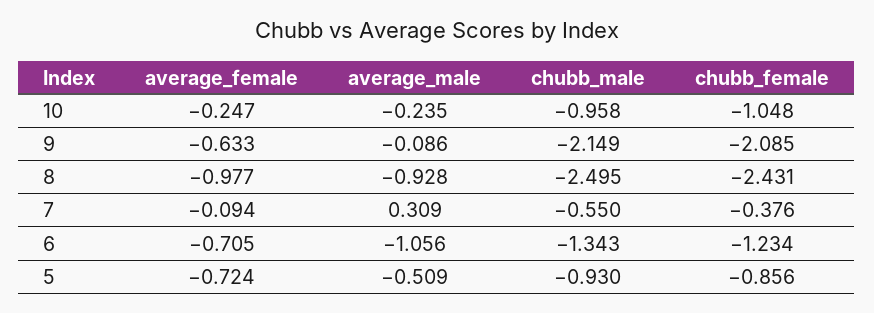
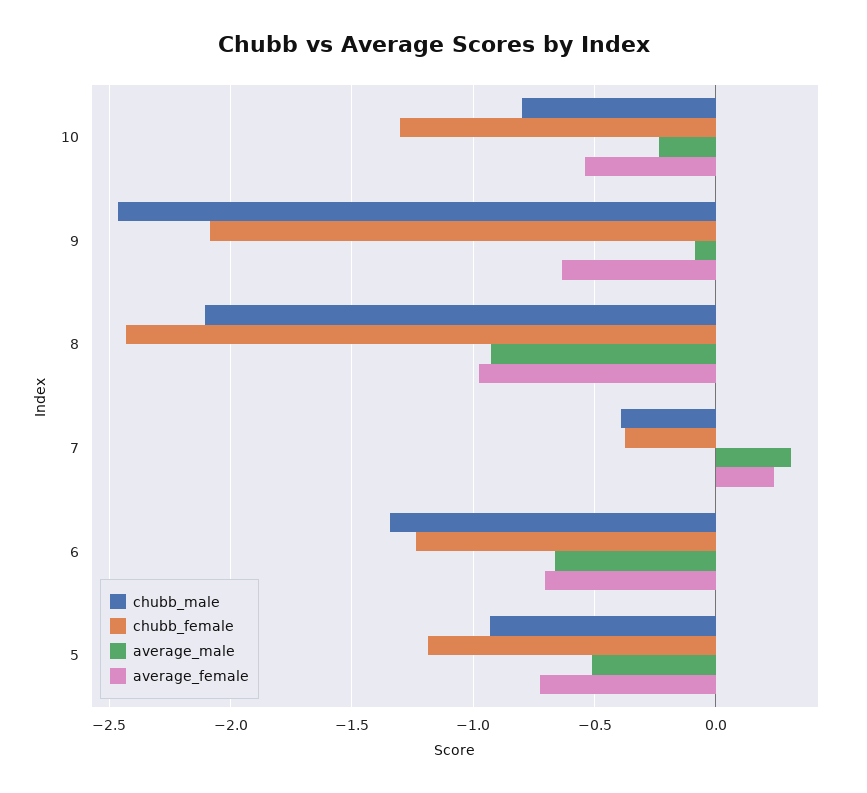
  {
    "average_female": {
-     "10": -0.247,
+     "10": -0.55,
      "9": -0.633,
      "8": -0.977,
-     "7": -0.094,
+     "7": 0.25,
      "6": -0.705,
      "5": -0.724
    },
    "average_male": {
      "10": -0.235,
      "9": -0.086,
      "8": -0.928,
      "7": 0.309,
-     "6": -1.056,
+     "6": -0.65,
      "5": -0.509
    },
    "chubb_male": {
-     "10": -0.958,
+     "10": -0.8,
-     "9": -2.149,
+     "9": -2.45,
-     "8": -2.495,
+     "8": -2.1,
-     "7": -0.55,
+     "7": -0.4,
      "6": -1.343,
      "5": -0.93
    },
    "chubb_female": {
-     "10": -1.048,
+     "10": -1.3,
      "9": -2.085,
      "8": -2.431,
      "7": -0.376,
      "6": -1.234,
-     "5": -0.856
+     "5": -1.2
    }
  }

